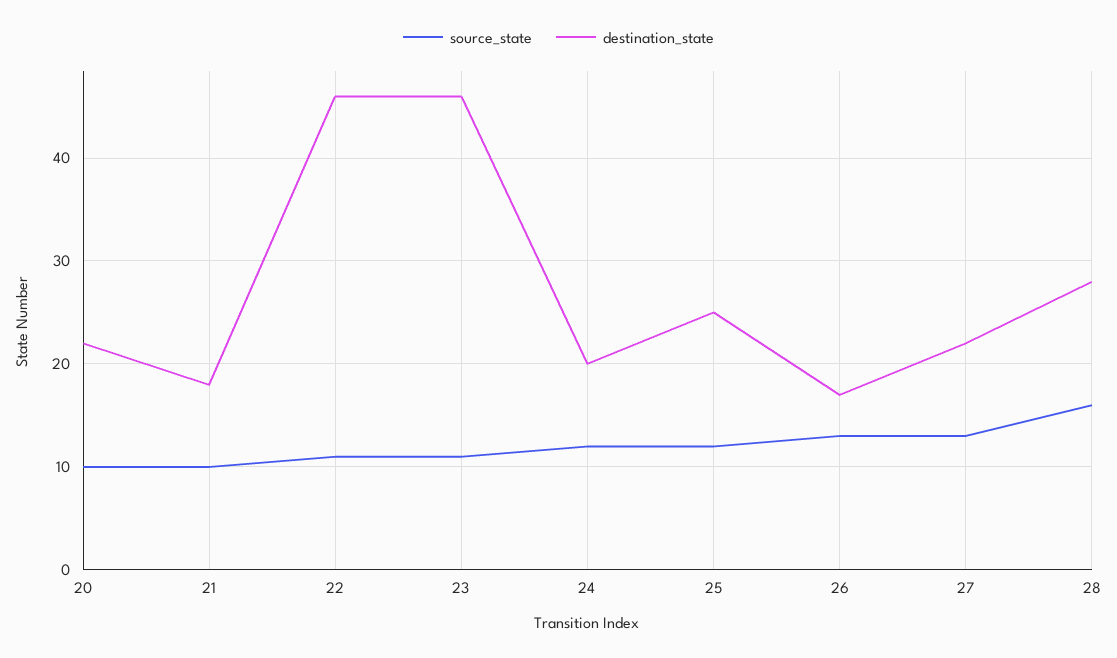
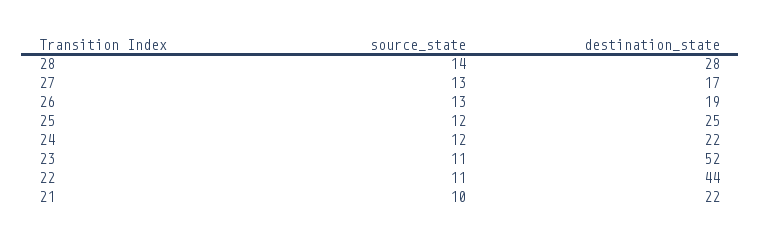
  {
    "source_state": {
-     "20": 10,
      "21": 10,
      "22": 11,
      "23": 11,
      "24": 12,
      "25": 12,
      "26": 13,
      "27": 13,
-     "28": 16
+     "28": 14
    },
    "destination_state": {
-     "20": 22,
-     "21": 18,
+     "21": 22,
-     "22": 46,
+     "22": 44,
-     "23": 46,
+     "23": 52,
-     "24": 20,
+     "24": 22,
      "25": 25,
-     "26": 17,
+     "26": 19,
-     "27": 22,
+     "27": 17,
      "28": 28
    }
  }

